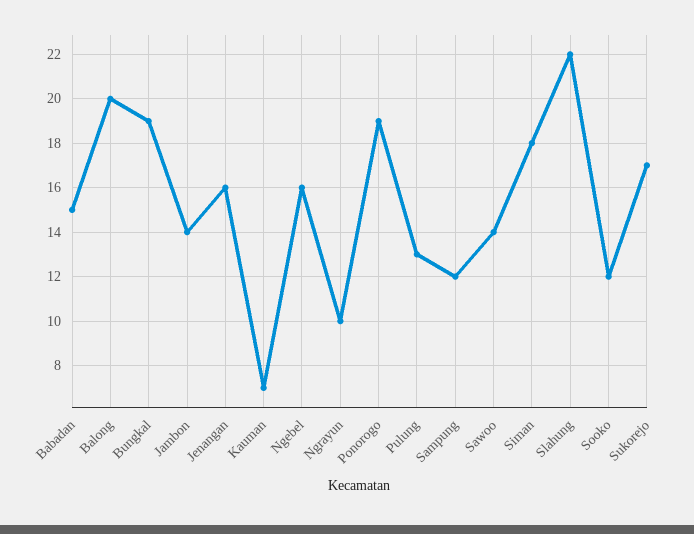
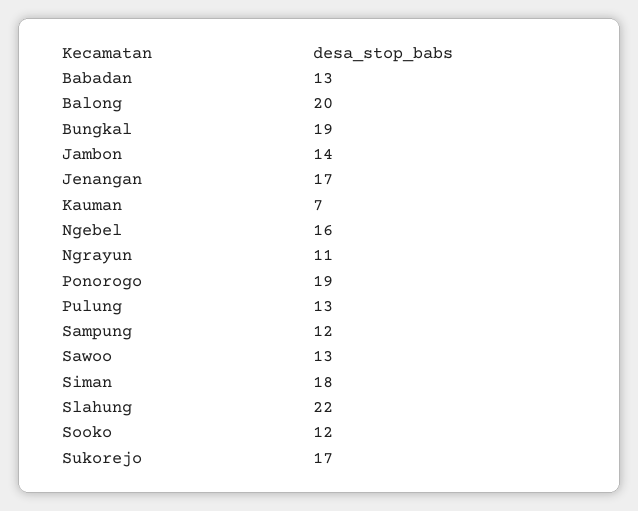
  {
-   "Babadan": 15,
+   "Babadan": 13,
    "Balong": 20,
    "Bungkal": 19,
    "Jambon": 14,
-   "Jenangan": 16,
+   "Jenangan": 17,
    "Kauman": 7,
    "Ngebel": 16,
-   "Ngrayun": 10,
+   "Ngrayun": 11,
    "Ponorogo": 19,
    "Pulung": 13,
    "Sampung": 12,
-   "Sawoo": 14,
+   "Sawoo": 13,
    "Siman": 18,
    "Slahung": 22,
    "Sooko": 12,
    "Sukorejo": 17
  }

